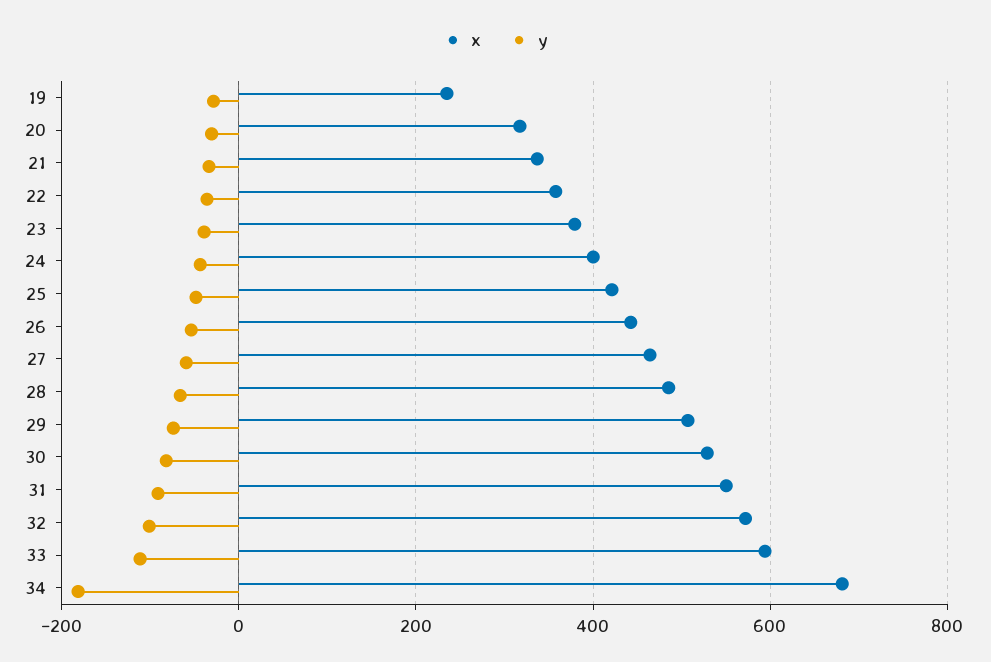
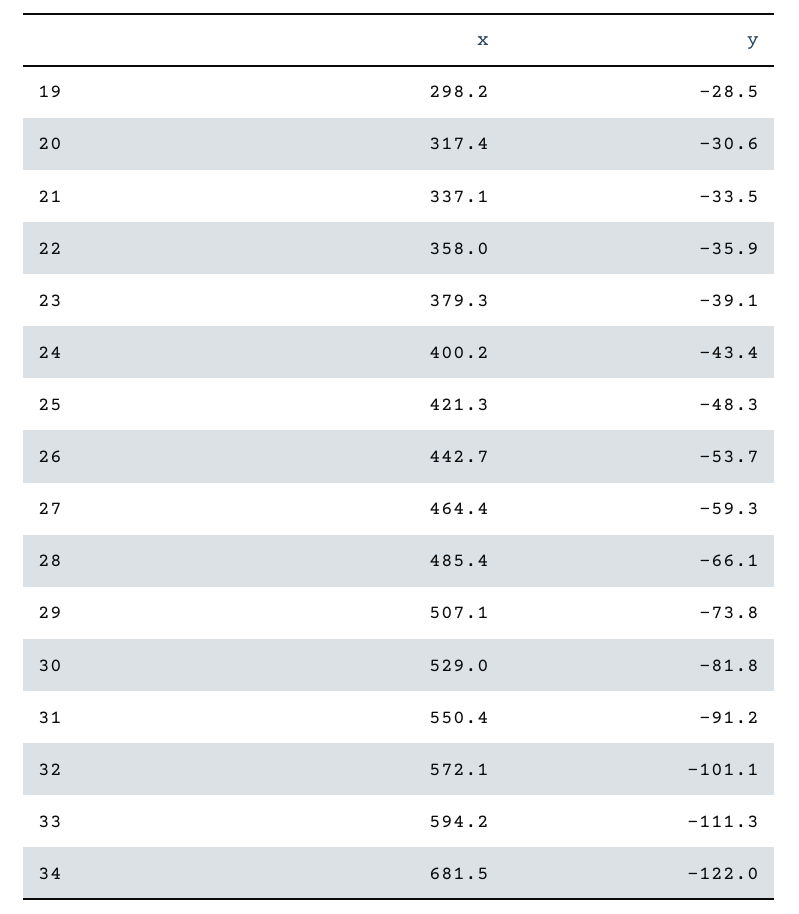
  {
    "x": {
-     "19": 240,
+     "19": 298.2,
      "20": 317.4,
      "21": 337.1,
      "22": 358,
      "23": 379.3,
      "24": 400.2,
      "25": 421.3,
      "26": 442.7,
      "27": 464.4,
      "28": 485.4,
      "29": 507.1,
      "30": 529,
      "31": 550.4,
      "32": 572.1,
      "33": 594.2,
      "34": 681.5
    },
    "y": {
      "19": -28.5,
      "20": -30.6,
      "21": -33.5,
      "22": -35.9,
      "23": -39.1,
      "24": -43.4,
      "25": -48.3,
      "26": -53.7,
      "27": -59.3,
      "28": -66.1,
      "29": -73.8,
      "30": -81.8,
      "31": -91.2,
      "32": -101.1,
      "33": -111.3,
-     "34": -180
+     "34": -122
    }
  }

